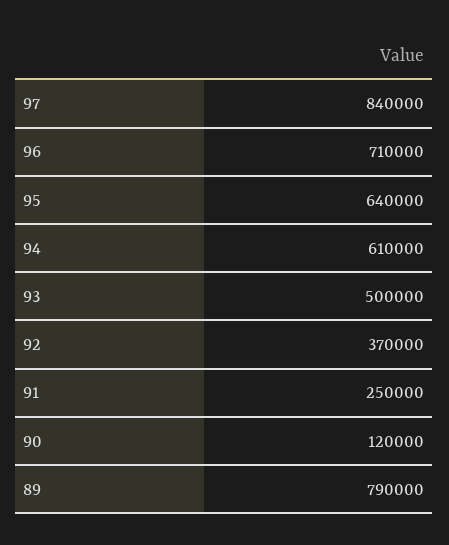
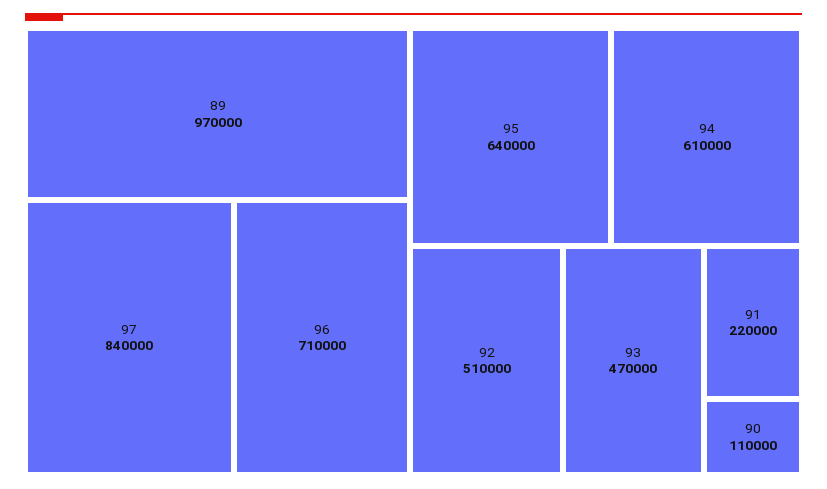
  {
    "97": 840000,
    "96": 710000,
    "95": 640000,
    "94": 610000,
-   "93": 500000,
+   "93": 470000,
-   "92": 370000,
+   "92": 510000,
-   "91": 250000,
+   "91": 220000,
-   "90": 120000,
+   "90": 110000,
-   "89": 790000
+   "89": 970000
  }

